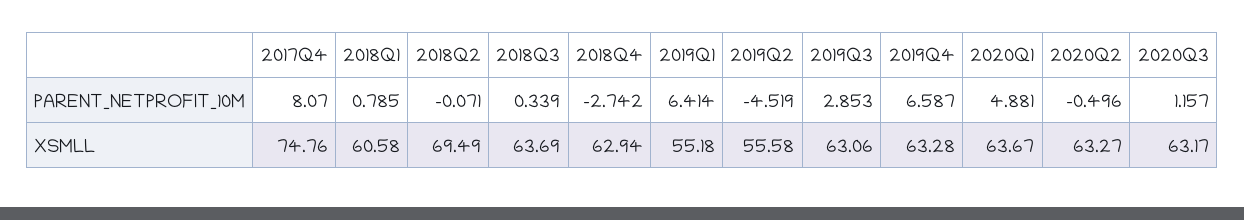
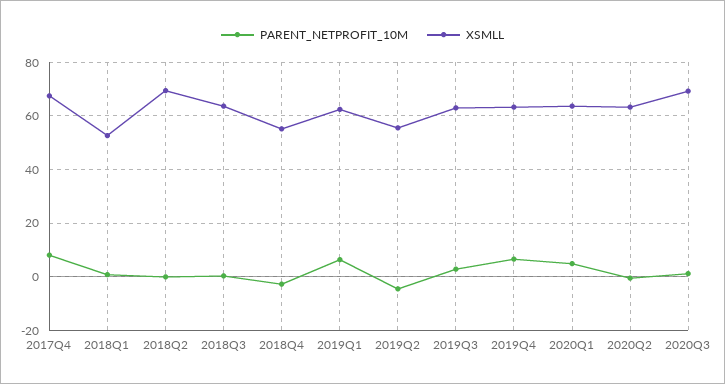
  {
    "PARENT_NETPROFIT_10M": {
      "2017Q4": 8.07,
      "2018Q1": 0.785,
      "2018Q2": -0.071,
      "2018Q3": 0.339,
      "2018Q4": -2.742,
      "2019Q1": 6.414,
      "2019Q2": -4.519,
      "2019Q3": 2.853,
      "2019Q4": 6.587,
      "2020Q1": 4.881,
      "2020Q2": -0.496,
      "2020Q3": 1.157
    },
    "XSMLL": {
-     "2017Q4": 74.76,
+     "2017Q4": 67.5,
-     "2018Q1": 60.58,
+     "2018Q1": 52.5,
      "2018Q2": 69.49,
      "2018Q3": 63.69,
-     "2018Q4": 62.94,
+     "2018Q4": 55,
-     "2019Q1": 55.18,
+     "2019Q1": 62.5,
      "2019Q2": 55.58,
      "2019Q3": 63.06,
      "2019Q4": 63.28,
      "2020Q1": 63.67,
      "2020Q2": 63.27,
-     "2020Q3": 63.17
+     "2020Q3": 70
    }
  }

